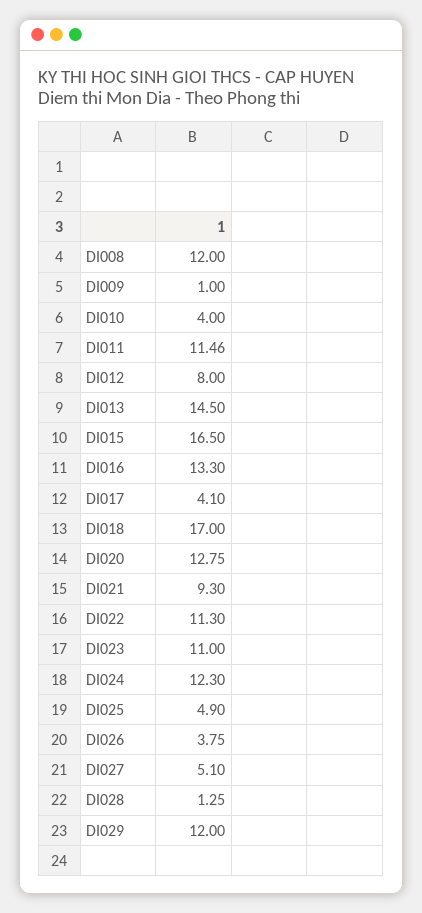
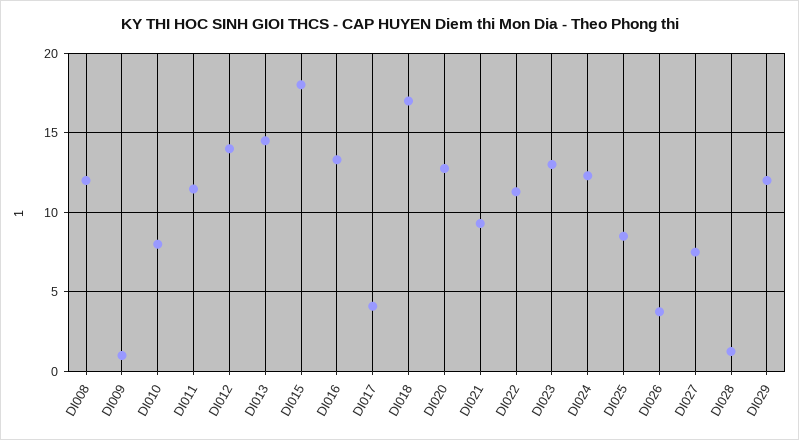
  {
    "DI008": 12,
    "DI009": 1,
-   "DI010": 4,
+   "DI010": 8,
    "DI011": 11.46,
-   "DI012": 8,
+   "DI012": 14,
    "DI013": 14.5,
-   "DI015": 16.5,
+   "DI015": 18,
    "DI016": 13.3,
    "DI017": 4.1,
    "DI018": 17,
    "DI020": 12.75,
    "DI021": 9.3,
    "DI022": 11.3,
-   "DI023": 11,
+   "DI023": 13,
    "DI024": 12.3,
-   "DI025": 4.9,
+   "DI025": 8.5,
    "DI026": 3.75,
-   "DI027": 5.1,
+   "DI027": 7.5,
    "DI028": 1.25,
    "DI029": 12
  }

